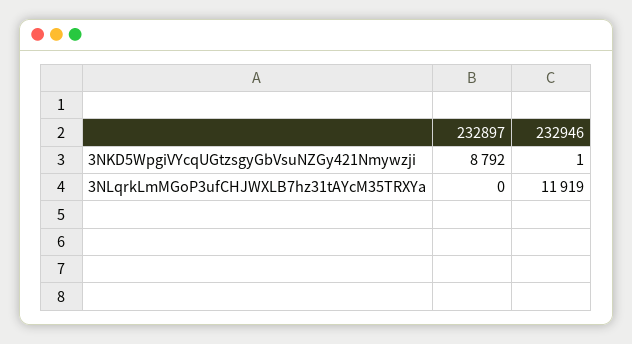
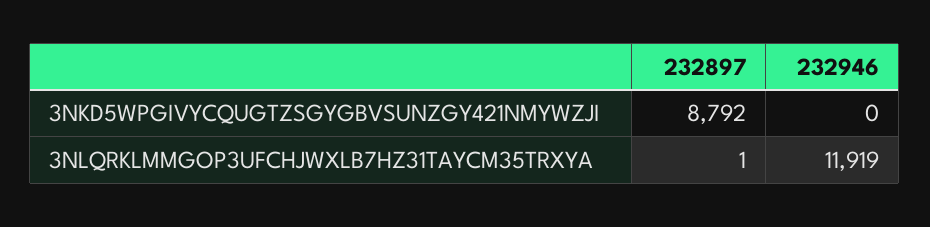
  {
    "232897": {
      "3NKD5WpgiVYcqUGtzsgyGbVsuNZGy421Nmywzji": 8792,
-     "3NLqrkLmMGoP3ufCHJWXLB7hz31tAYcM35TRXYa": 0
+     "3NLqrkLmMGoP3ufCHJWXLB7hz31tAYcM35TRXYa": 1
    },
    "232946": {
-     "3NKD5WpgiVYcqUGtzsgyGbVsuNZGy421Nmywzji": 1,
+     "3NKD5WpgiVYcqUGtzsgyGbVsuNZGy421Nmywzji": 0,
      "3NLqrkLmMGoP3ufCHJWXLB7hz31tAYcM35TRXYa": 11919
    }
  }

